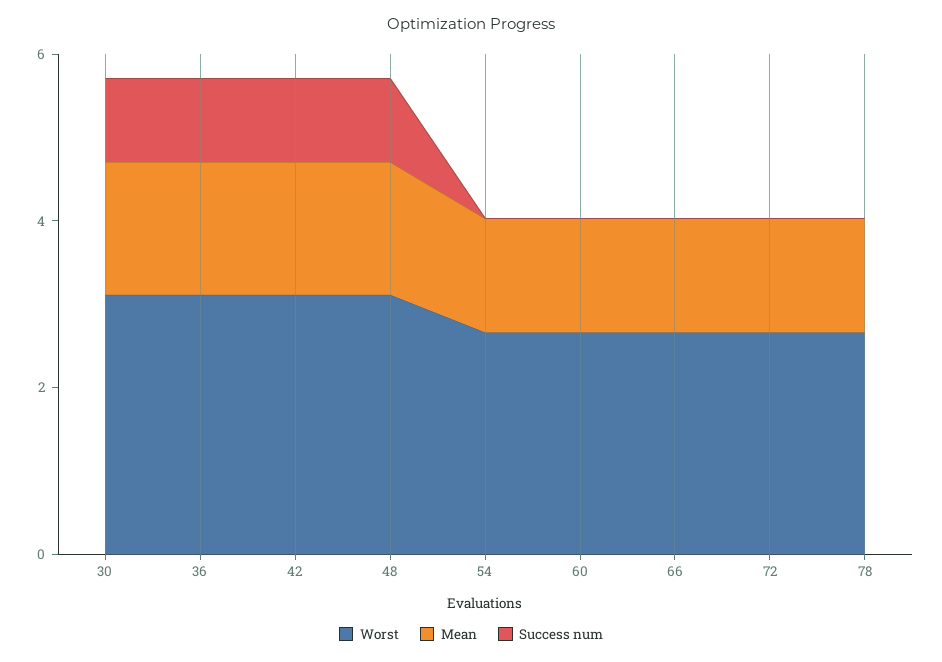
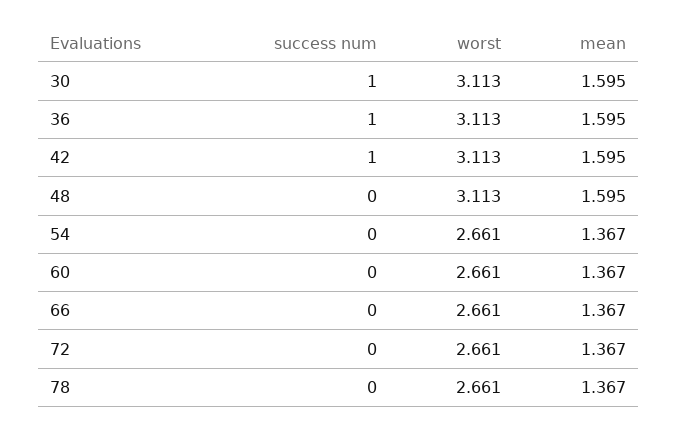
  {
    "Worst": {
      "30": 3.113,
      "36": 3.113,
      "42": 3.113,
      "48": 3.113,
      "54": 2.661,
      "60": 2.661,
      "66": 2.661,
      "72": 2.661,
      "78": 2.661
    },
    "Mean": {
      "30": 1.595,
      "36": 1.595,
      "42": 1.595,
      "48": 1.595,
      "54": 1.367,
      "60": 1.367,
      "66": 1.367,
      "72": 1.367,
      "78": 1.367
    },
    "Success num": {
      "30": 1,
      "36": 1,
      "42": 1,
-     "48": 1,
+     "48": 0,
      "54": 0,
      "60": 0,
      "66": 0,
      "72": 0,
      "78": 0
    }
  }

